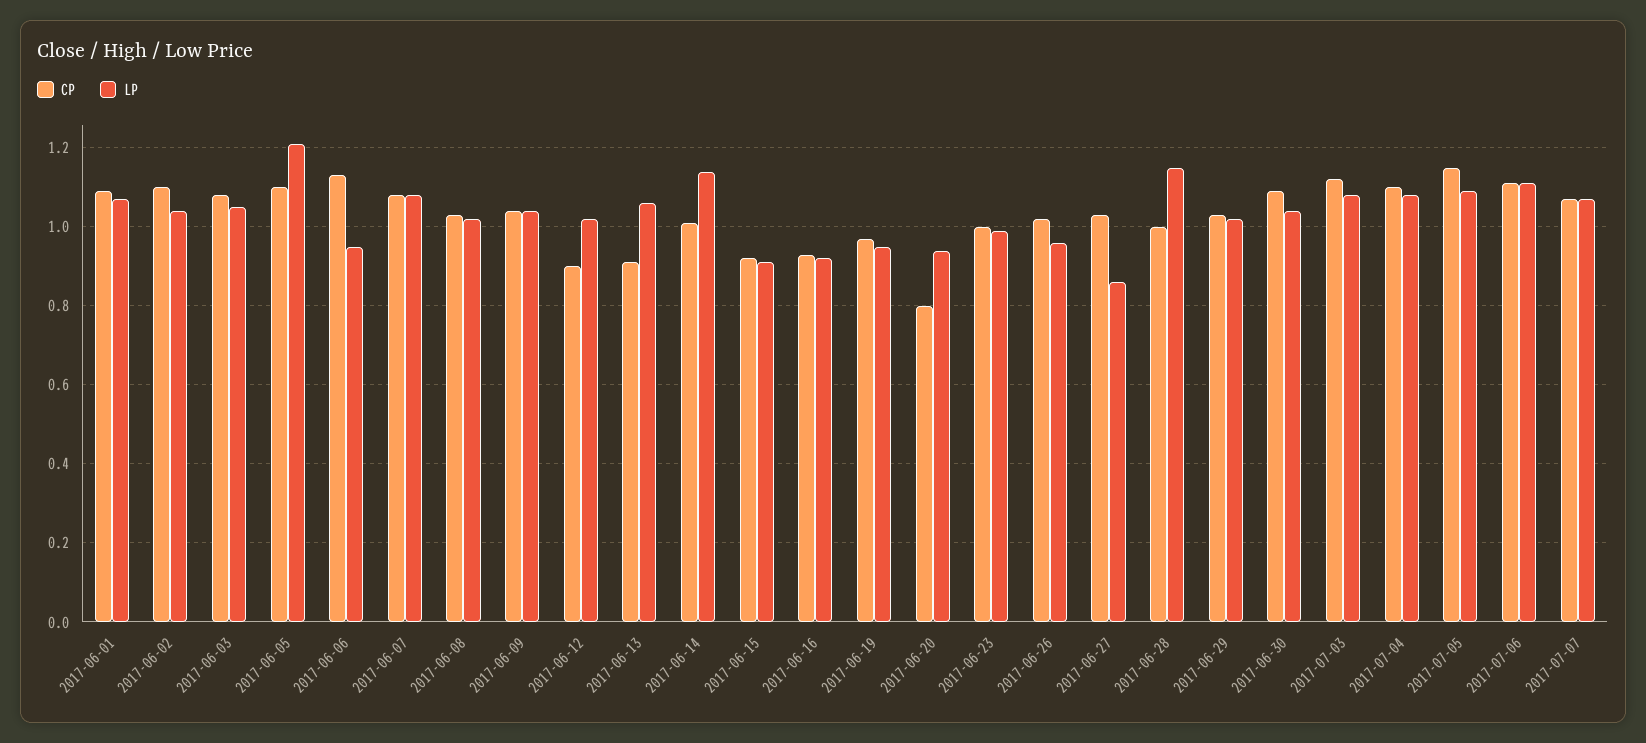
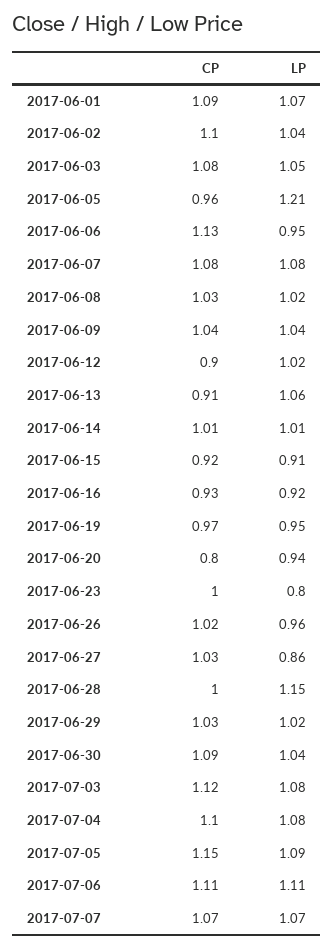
  {
    "CP": {
      "2017-06-01": 1.09,
      "2017-06-02": 1.1,
      "2017-06-03": 1.08,
-     "2017-06-05": 1.1,
+     "2017-06-05": 0.96,
      "2017-06-06": 1.13,
      "2017-06-07": 1.08,
      "2017-06-08": 1.03,
      "2017-06-09": 1.04,
      "2017-06-12": 0.9,
      "2017-06-13": 0.91,
      "2017-06-14": 1.01,
      "2017-06-15": 0.92,
      "2017-06-16": 0.93,
      "2017-06-19": 0.97,
      "2017-06-20": 0.8,
      "2017-06-23": 1,
      "2017-06-26": 1.02,
      "2017-06-27": 1.03,
      "2017-06-28": 1,
      "2017-06-29": 1.03,
      "2017-06-30": 1.09,
      "2017-07-03": 1.12,
      "2017-07-04": 1.1,
      "2017-07-05": 1.15,
      "2017-07-06": 1.11,
      "2017-07-07": 1.07
    },
    "LP": {
      "2017-06-01": 1.07,
      "2017-06-02": 1.04,
      "2017-06-03": 1.05,
      "2017-06-05": 1.21,
      "2017-06-06": 0.95,
      "2017-06-07": 1.08,
      "2017-06-08": 1.02,
      "2017-06-09": 1.04,
      "2017-06-12": 1.02,
      "2017-06-13": 1.06,
-     "2017-06-14": 1.15,
+     "2017-06-14": 1.01,
      "2017-06-15": 0.91,
      "2017-06-16": 0.92,
      "2017-06-19": 0.95,
      "2017-06-20": 0.94,
-     "2017-06-23": 1,
+     "2017-06-23": 0.8,
      "2017-06-26": 0.96,
      "2017-06-27": 0.86,
      "2017-06-28": 1.15,
      "2017-06-29": 1.02,
      "2017-06-30": 1.04,
      "2017-07-03": 1.08,
      "2017-07-04": 1.08,
      "2017-07-05": 1.09,
      "2017-07-06": 1.11,
      "2017-07-07": 1.07
    }
  }

